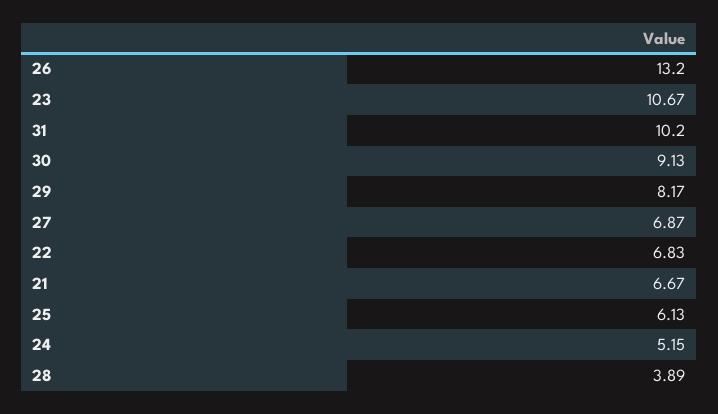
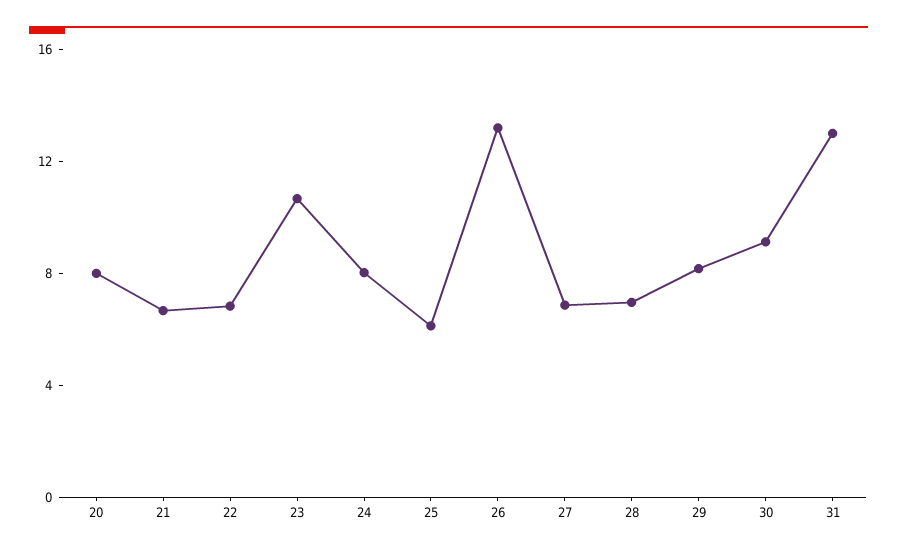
  {
    "26": 13.2,
    "23": 10.67,
-   "31": 10.2,
+   "31": 13,
    "30": 9.13,
    "29": 8.17,
    "27": 6.87,
    "22": 6.83,
    "21": 6.67,
    "25": 6.13,
-   "24": 5.15,
+   "24": 8,
-   "28": 3.89
+   "28": 7,
+   "20": 8
  }

